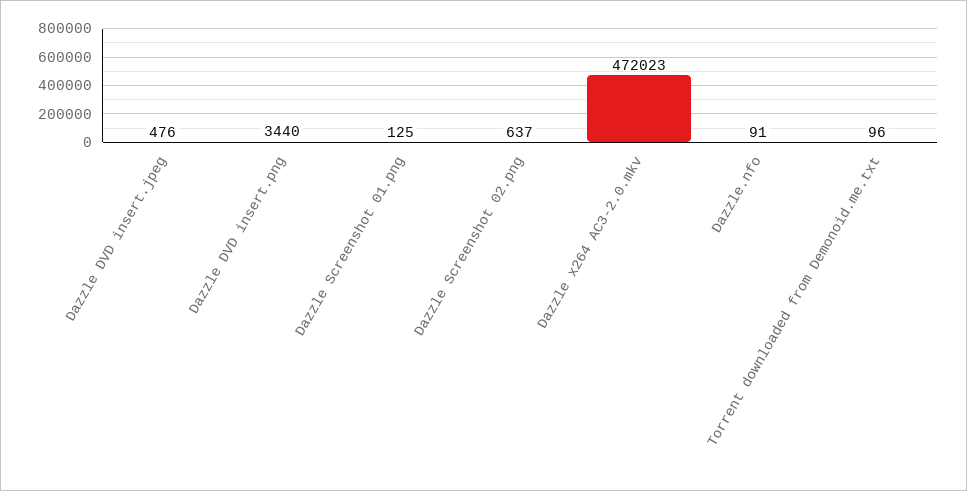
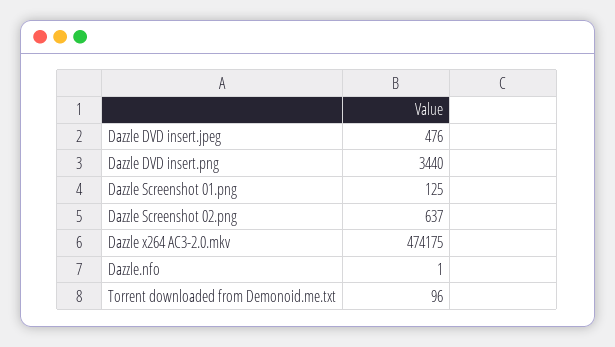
  {
    "Dazzle DVD insert.jpeg": 476,
    "Dazzle DVD insert.png": 3440,
    "Dazzle Screenshot 01.png": 125,
    "Dazzle Screenshot 02.png": 637,
-   "Dazzle x264 AC3-2.0.mkv": 472023,
+   "Dazzle x264 AC3-2.0.mkv": 474175,
-   "Dazzle.nfo": 91,
+   "Dazzle.nfo": 1,
    "Torrent downloaded from Demonoid.me.txt": 96
  }

